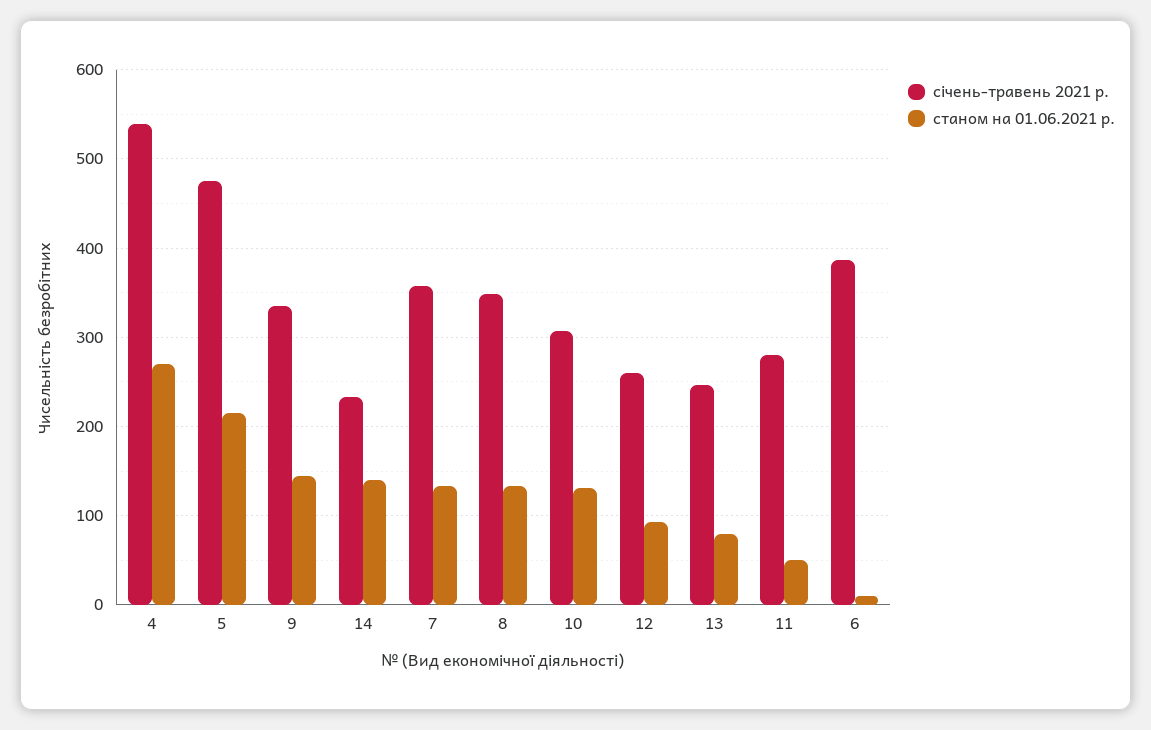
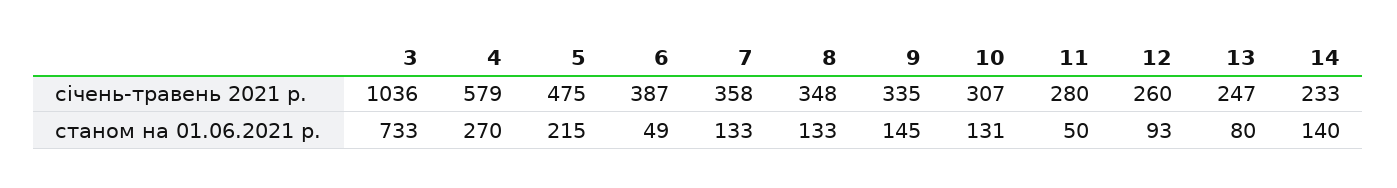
  {
    "січень-травень 2021 р.": {
-     "4": 540,
+     "4": 579,
      "5": 475,
      "9": 335,
      "14": 233,
      "7": 358,
      "8": 348,
      "10": 307,
      "12": 260,
      "13": 247,
      "11": 280,
-     "6": 387
+     "6": 387,
+     "3": 1036
    },
    "станом на 01.06.2021 р.": {
      "4": 270,
      "5": 215,
      "9": 145,
      "14": 140,
      "7": 133,
      "8": 133,
      "10": 131,
      "12": 93,
      "13": 80,
      "11": 50,
-     "6": 10
+     "6": 49,
+     "3": 733
    }
  }

